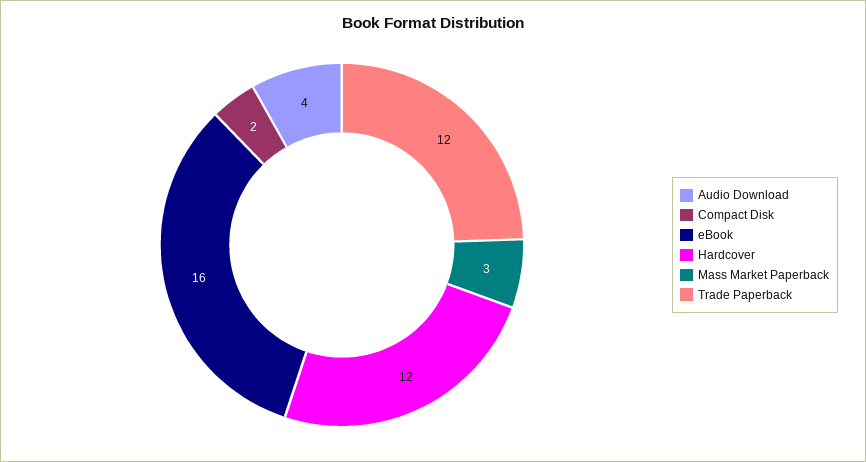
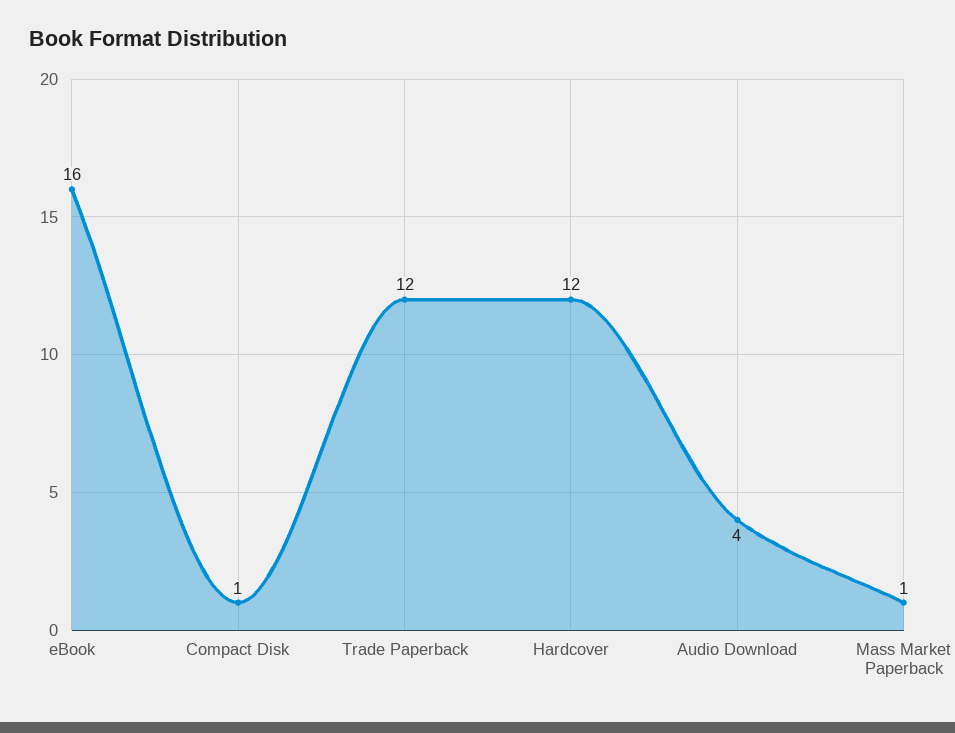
  {
    "Audio Download": 4,
-   "Compact Disk": 2,
+   "Compact Disk": 1,
    "eBook": 16,
    "Hardcover": 12,
-   "Mass Market Paperback": 3,
+   "Mass Market Paperback": 1,
    "Trade Paperback": 12
  }

